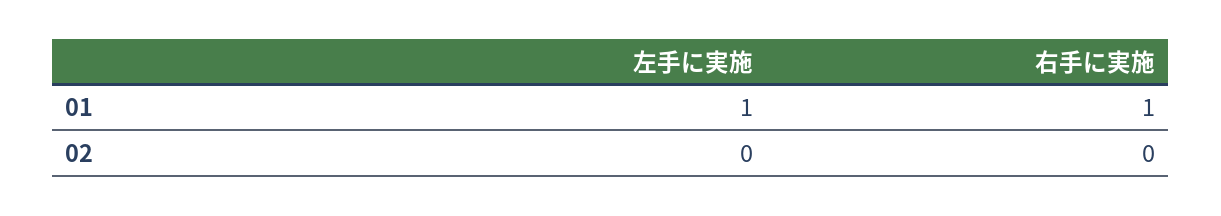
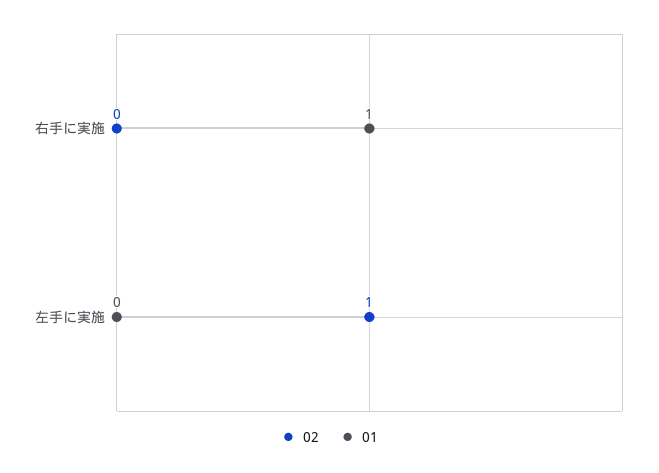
  {
    "01": {
-     "左手に実施": 1,
+     "左手に実施": 0,
      "右手に実施": 1
    },
    "02": {
-     "左手に実施": 0,
+     "左手に実施": 1,
      "右手に実施": 0
    }
  }

